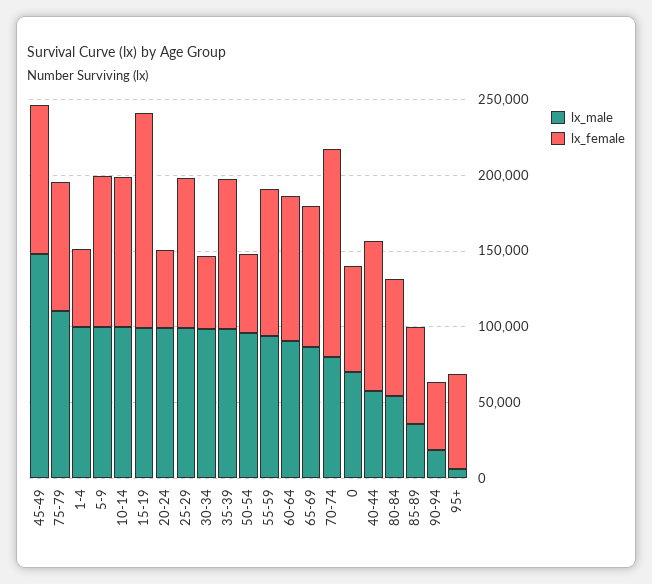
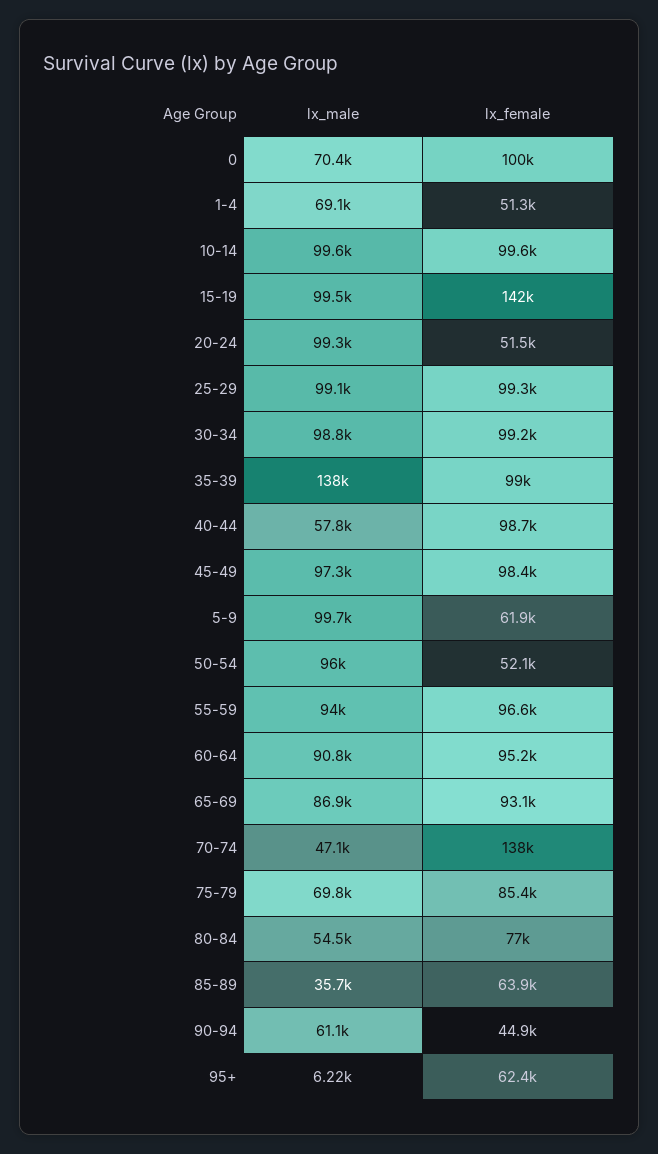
  {
    "lx_male": {
-     "45-49": 150000,
+     "45-49": 97300,
-     "75-79": 110000,
+     "75-79": 69800,
-     "1-4": 100000,
+     "1-4": 69100,
      "5-9": 99700,
      "10-14": 99600,
      "15-19": 99500,
      "20-24": 99300,
      "25-29": 99100,
      "30-34": 98800,
-     "35-39": 100000,
+     "35-39": 138000,
      "50-54": 96000,
      "55-59": 94000,
      "60-64": 90800,
      "65-69": 86900,
-     "70-74": 80000,
+     "70-74": 47100,
      "0": 70400,
      "40-44": 57800,
      "80-84": 54500,
      "85-89": 35700,
-     "90-94": 20000,
+     "90-94": 61100,
      "95+": 6220
    },
    "lx_female": {
      "45-49": 98400,
      "75-79": 85400,
      "1-4": 51300,
-     "5-9": 100000,
+     "5-9": 61900,
      "10-14": 99600,
      "15-19": 142000,
      "20-24": 51500,
      "25-29": 99300,
-     "30-34": 50000,
+     "30-34": 99200,
      "35-39": 99000,
      "50-54": 52100,
      "55-59": 96600,
      "60-64": 95200,
      "65-69": 93100,
      "70-74": 138000,
-     "0": 70000,
+     "0": 100000,
      "40-44": 98700,
      "80-84": 77000,
      "85-89": 63900,
      "90-94": 44900,
      "95+": 62400
    }
  }

